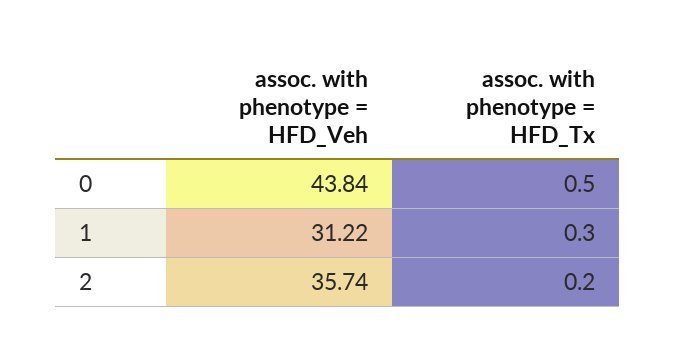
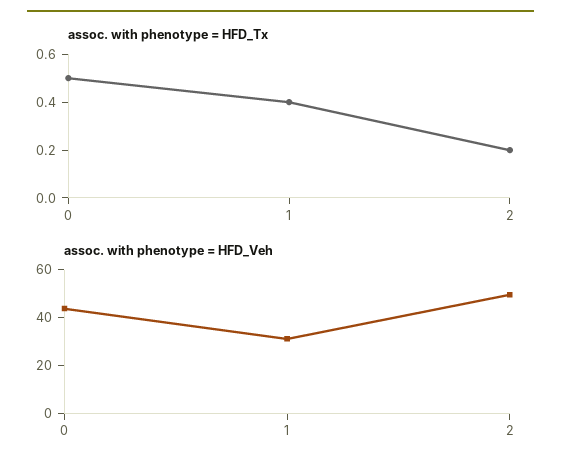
  {
    "assoc. with phenotype = HFD_Veh": {
      "0": 43.84,
      "1": 31.22,
-     "2": 35.74
+     "2": 50
    },
    "assoc. with phenotype = HFD_Tx": {
      "0": 0.5,
-     "1": 0.3,
+     "1": 0.4,
      "2": 0.2
    }
  }

